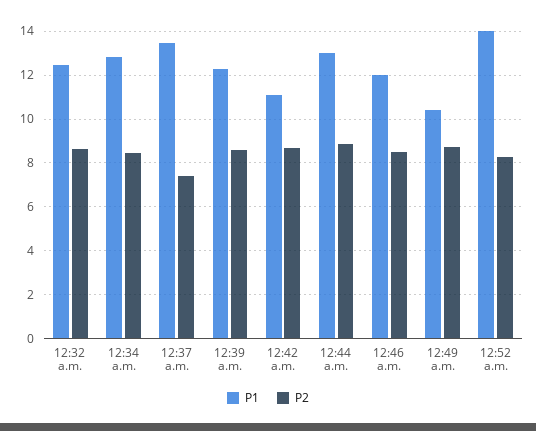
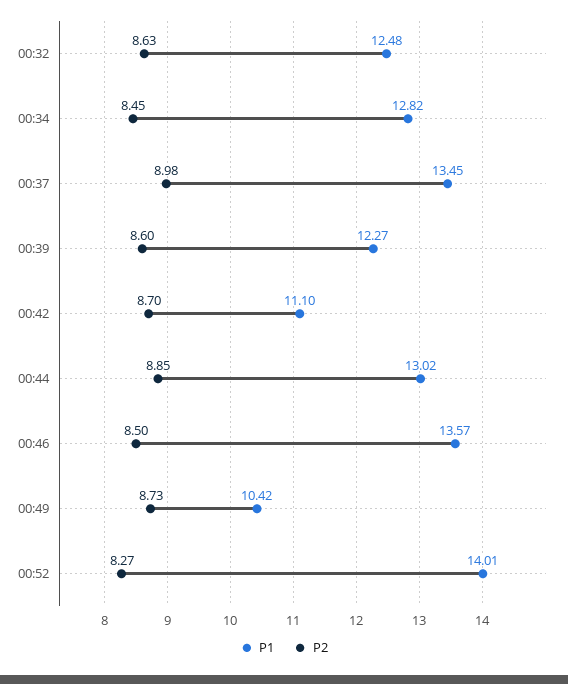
  {
    "P1": {
      "12:32 a.m.": 12.48,
      "12:34 a.m.": 12.82,
      "12:37 a.m.": 13.45,
      "12:39 a.m.": 12.27,
      "12:42 a.m.": 11.1,
      "12:44 a.m.": 13.02,
-     "12:46 a.m.": 12,
+     "12:46 a.m.": 13.57,
      "12:49 a.m.": 10.42,
      "12:52 a.m.": 14.01
    },
    "P2": {
      "12:32 a.m.": 8.63,
      "12:34 a.m.": 8.45,
-     "12:37 a.m.": 7.5,
+     "12:37 a.m.": 8.98,
      "12:39 a.m.": 8.6,
      "12:42 a.m.": 8.7,
      "12:44 a.m.": 8.85,
      "12:46 a.m.": 8.5,
      "12:49 a.m.": 8.73,
      "12:52 a.m.": 8.27
    }
  }

